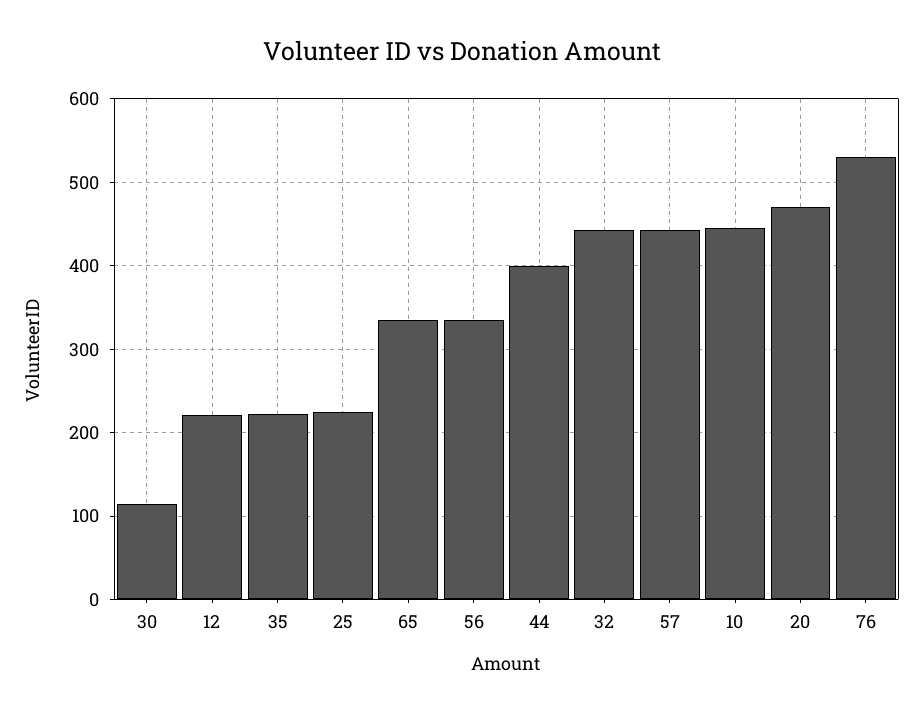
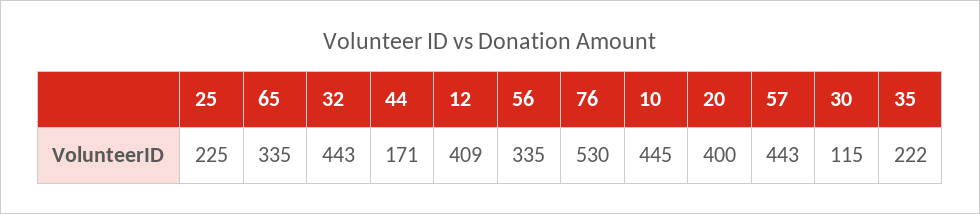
  {
    "30": 115,
-   "12": 220,
+   "12": 409,
    "35": 222,
    "25": 225,
    "65": 335,
    "56": 335,
-   "44": 400,
+   "44": 171,
    "32": 443,
    "57": 443,
    "10": 445,
-   "20": 470,
+   "20": 400,
    "76": 530
  }

